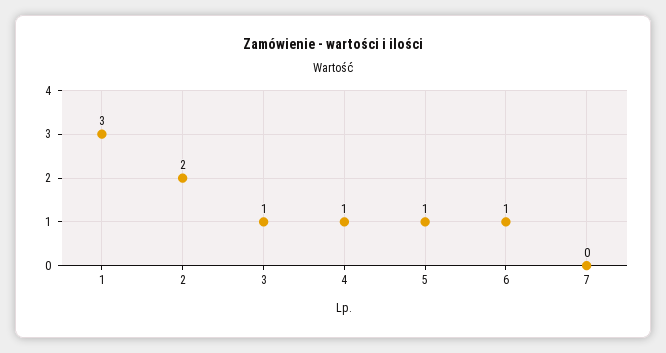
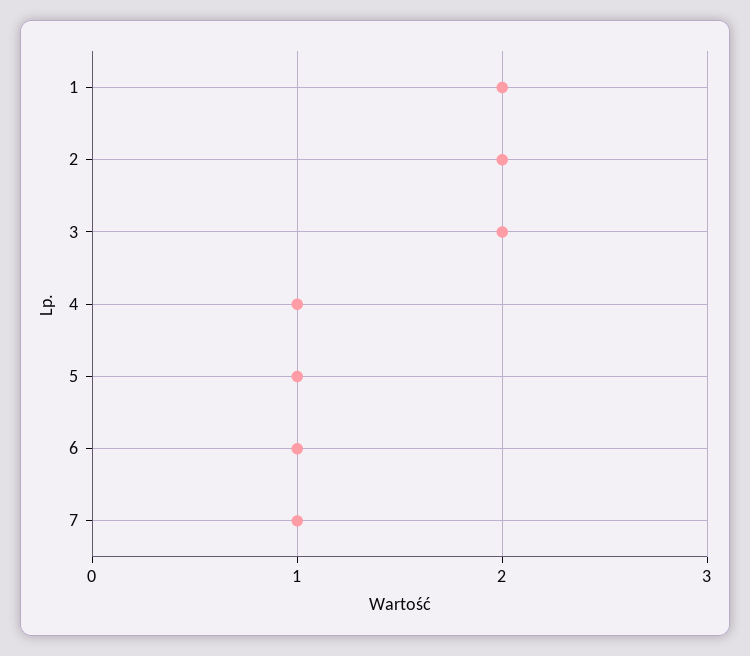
  {
-   "1": 3,
+   "1": 2,
    "2": 2,
-   "3": 1,
+   "3": 2,
    "4": 1,
    "5": 1,
    "6": 1,
-   "7": 0
+   "7": 1
  }

